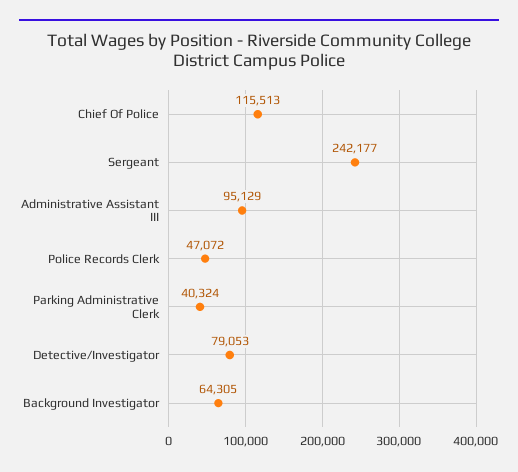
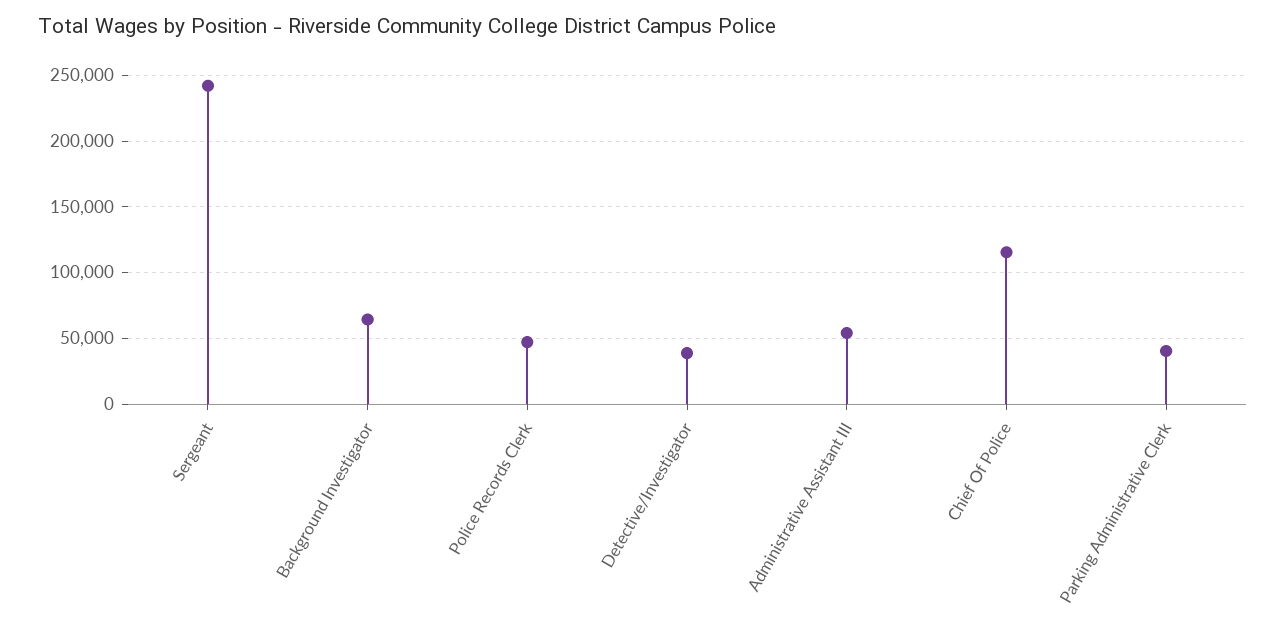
  {
    "Chief Of Police": 115513,
    "Sergeant": 242177,
-   "Administrative Assistant III": 95129,
+   "Administrative Assistant III": 55000,
    "Police Records Clerk": 47072,
    "Parking Administrative Clerk": 40324,
-   "Detective/Investigator": 79053,
+   "Detective/Investigator": 40000,
    "Background Investigator": 64305
  }

